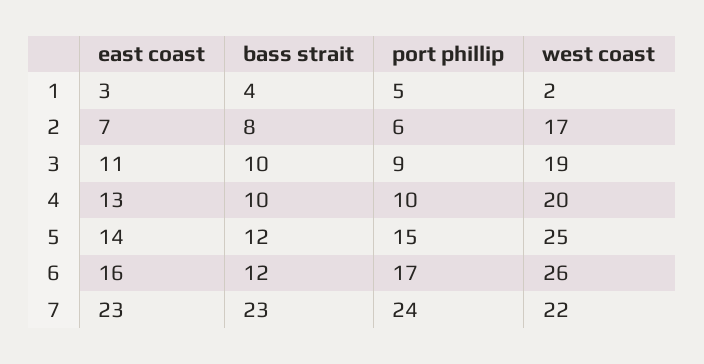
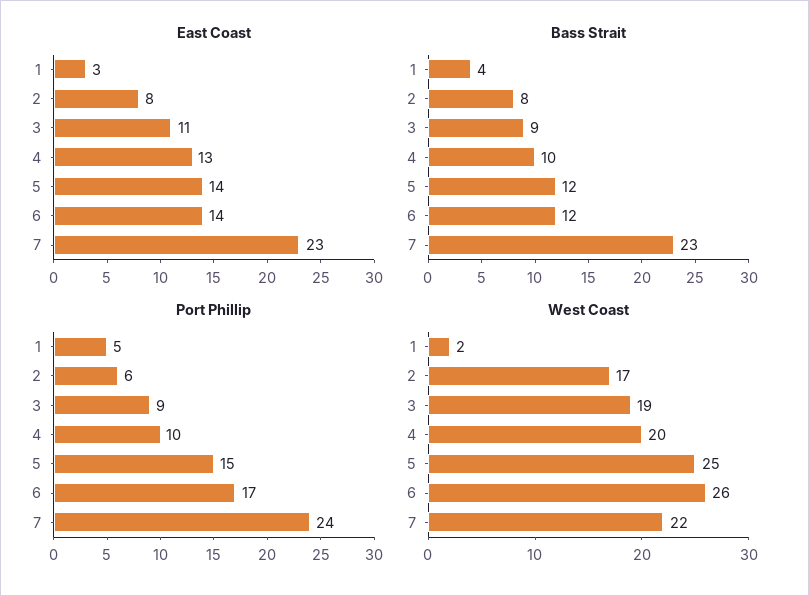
  {
    "east coast": {
      "1": 3,
-     "2": 7,
+     "2": 8,
      "3": 11,
      "4": 13,
      "5": 14,
-     "6": 16,
+     "6": 14,
      "7": 23
    },
    "bass strait": {
      "1": 4,
      "2": 8,
-     "3": 10,
+     "3": 9,
      "4": 10,
      "5": 12,
      "6": 12,
      "7": 23
    },
    "port phillip": {
      "1": 5,
      "2": 6,
      "3": 9,
      "4": 10,
      "5": 15,
      "6": 17,
      "7": 24
    },
    "west coast": {
      "1": 2,
      "2": 17,
      "3": 19,
      "4": 20,
      "5": 25,
      "6": 26,
      "7": 22
    }
  }

